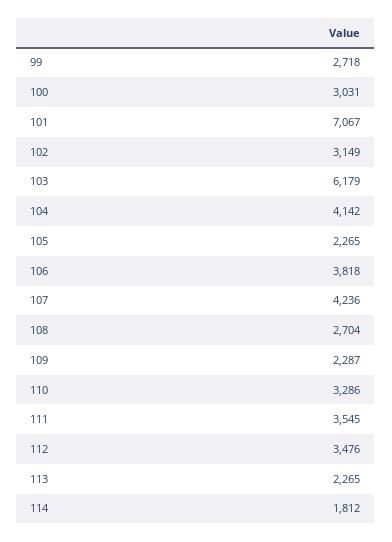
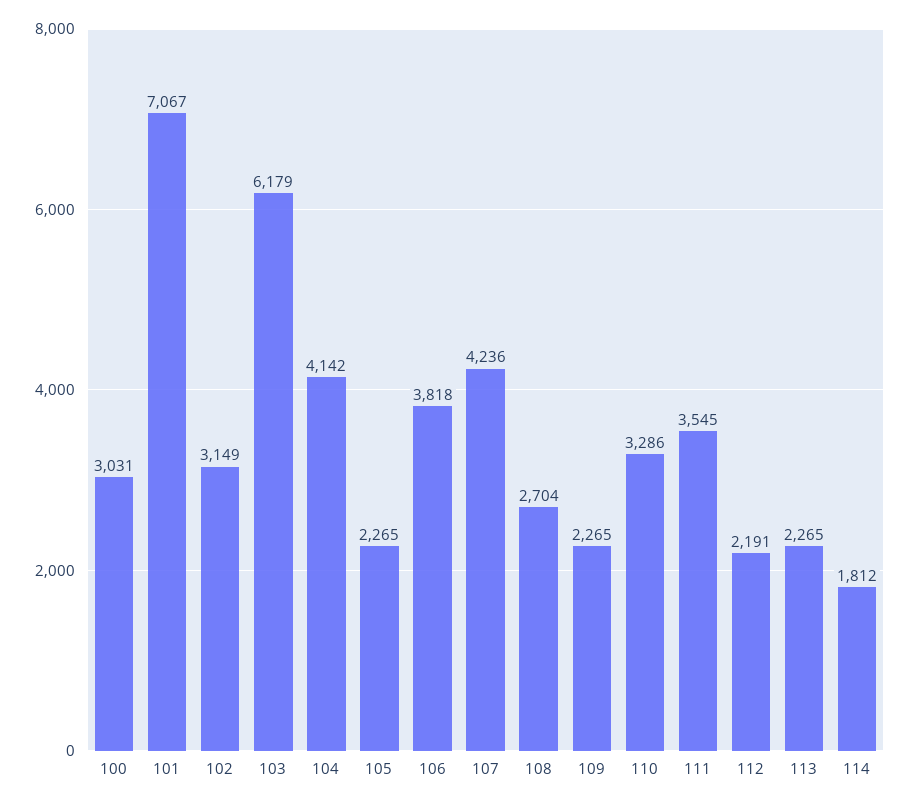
  {
-   "99": 2718,
    "100": 3031,
    "101": 7067,
    "102": 3149,
    "103": 6179,
    "104": 4142,
    "105": 2265,
    "106": 3818,
    "107": 4236,
    "108": 2704,
-   "109": 2287,
+   "109": 2265,
    "110": 3286,
    "111": 3545,
-   "112": 3476,
+   "112": 2191,
    "113": 2265,
    "114": 1812
  }

